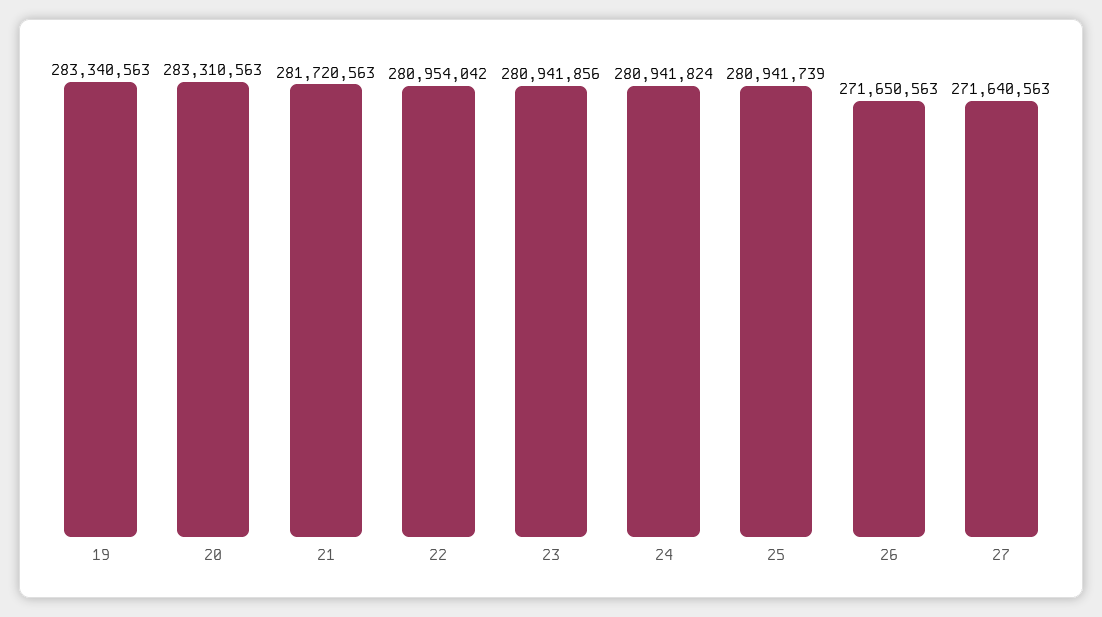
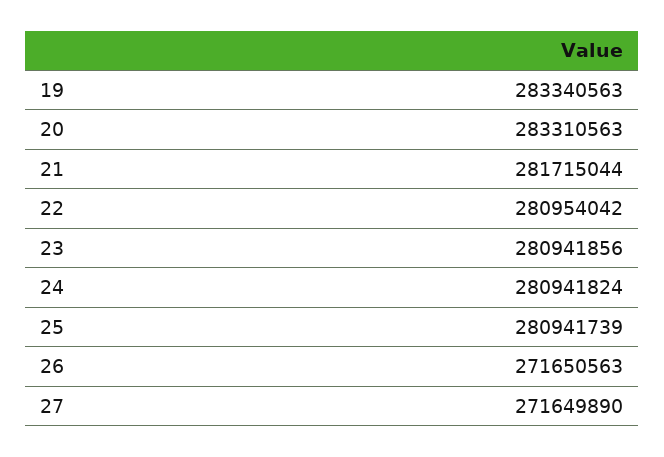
  {
    "19": 283340563,
    "20": 283310563,
-   "21": 281720563,
+   "21": 281715044,
    "22": 280954042,
    "23": 280941856,
    "24": 280941824,
    "25": 280941739,
    "26": 271650563,
-   "27": 271640563
+   "27": 271649890
  }

